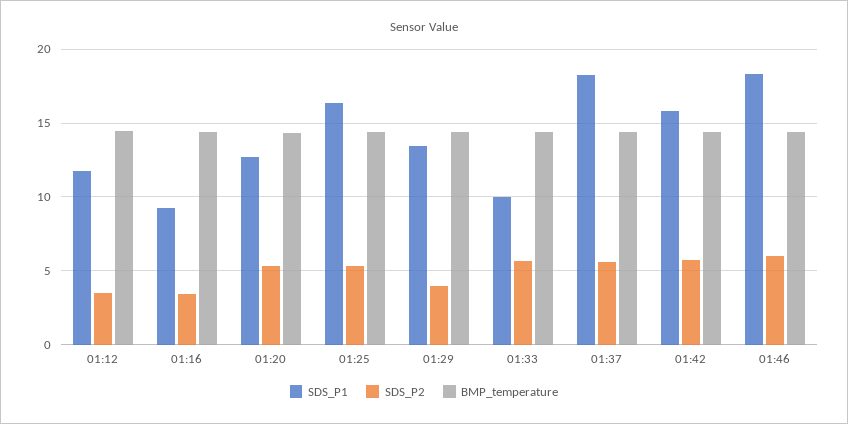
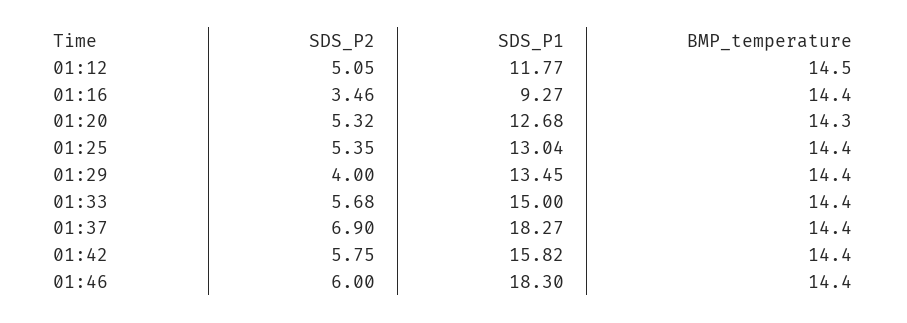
  {
    "SDS_P1": {
      "01:12": 11.77,
      "01:16": 9.27,
      "01:20": 12.68,
-     "01:25": 16.5,
+     "01:25": 13.04,
      "01:29": 13.45,
-     "01:33": 10,
+     "01:33": 15,
      "01:37": 18.27,
      "01:42": 15.82,
      "01:46": 18.3
    },
    "SDS_P2": {
-     "01:12": 3.5,
+     "01:12": 5.05,
      "01:16": 3.46,
      "01:20": 5.32,
      "01:25": 5.35,
      "01:29": 4,
      "01:33": 5.68,
-     "01:37": 5.5,
+     "01:37": 6.9,
      "01:42": 5.75,
      "01:46": 6
    },
    "BMP_temperature": {
      "01:12": 14.5,
      "01:16": 14.4,
      "01:20": 14.3,
      "01:25": 14.4,
      "01:29": 14.4,
      "01:33": 14.4,
      "01:37": 14.4,
      "01:42": 14.4,
      "01:46": 14.4
    }
  }

